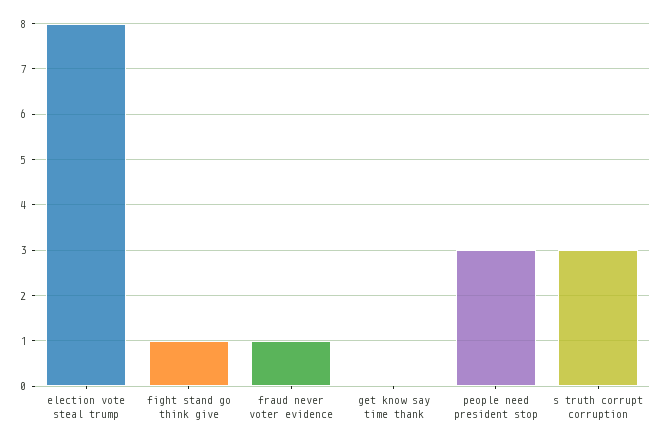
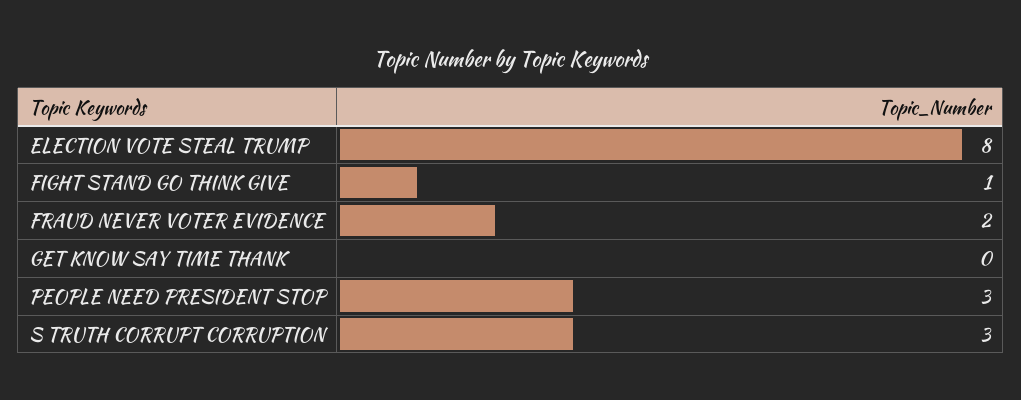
  {
    "election vote steal trump": 8,
    "fight stand go think give": 1,
-   "fraud never voter evidence": 1,
+   "fraud never voter evidence": 2,
    "get know say time thank": 0,
    "people need president stop": 3,
    "s truth corrupt corruption": 3
  }

